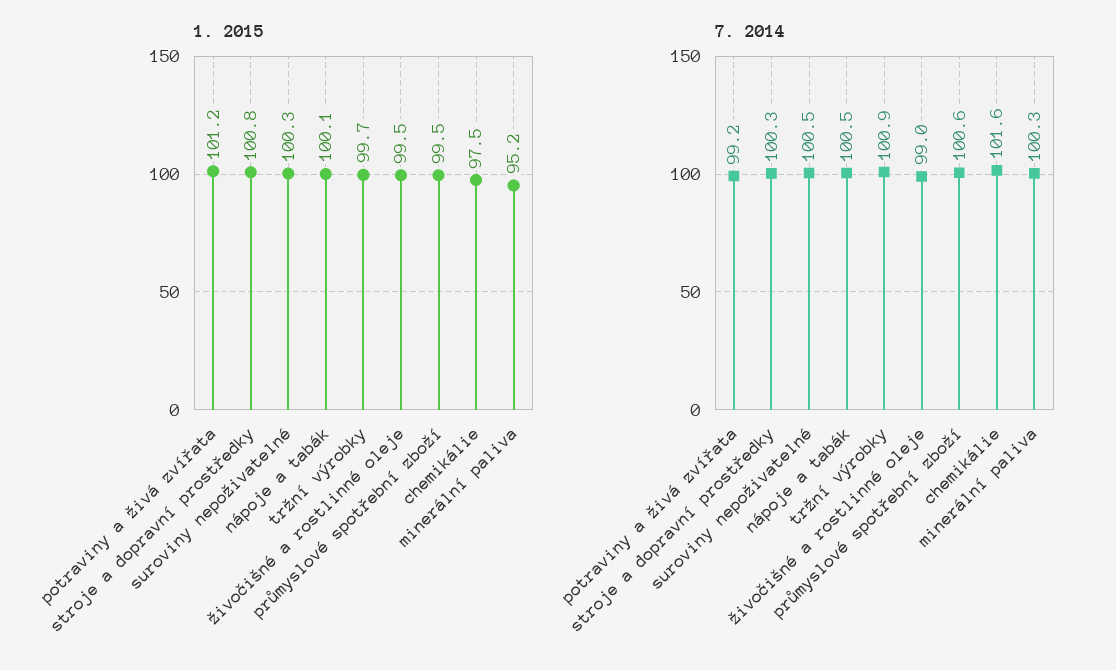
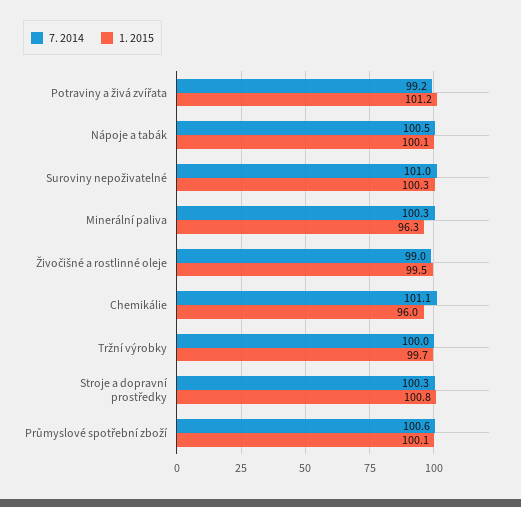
  {
    "1. 2015": {
      "potraviny a živá zvířata": 101.2,
      "stroje a dopravní prostředky": 100.8,
      "suroviny nepoživatelné": 100.3,
      "nápoje a tabák": 100.1,
      "tržní výrobky": 99.7,
      "živočišné a rostlinné oleje": 99.5,
-     "průmyslové spotřební zboží": 99.5,
+     "průmyslové spotřební zboží": 100.1,
-     "chemikálie": 97.5,
+     "chemikálie": 96,
-     "minerální paliva": 95.2
+     "minerální paliva": 96.3
    },
    "7. 2014": {
      "potraviny a živá zvířata": 99.2,
      "stroje a dopravní prostředky": 100.3,
-     "suroviny nepoživatelné": 100.5,
+     "suroviny nepoživatelné": 101,
      "nápoje a tabák": 100.5,
-     "tržní výrobky": 100.9,
+     "tržní výrobky": 100,
      "živočišné a rostlinné oleje": 99,
      "průmyslové spotřební zboží": 100.6,
-     "chemikálie": 101.6,
+     "chemikálie": 101.1,
      "minerální paliva": 100.3
    }
  }

